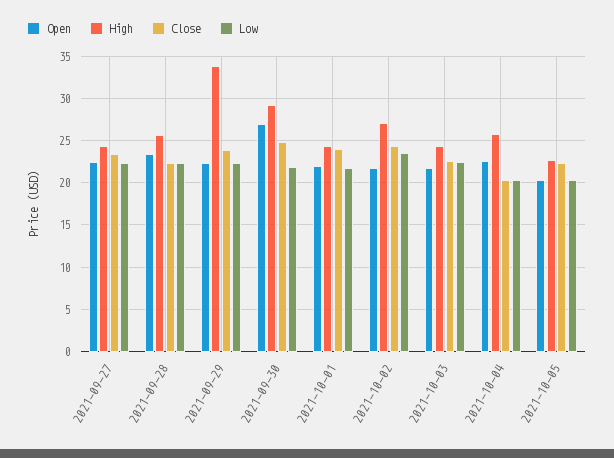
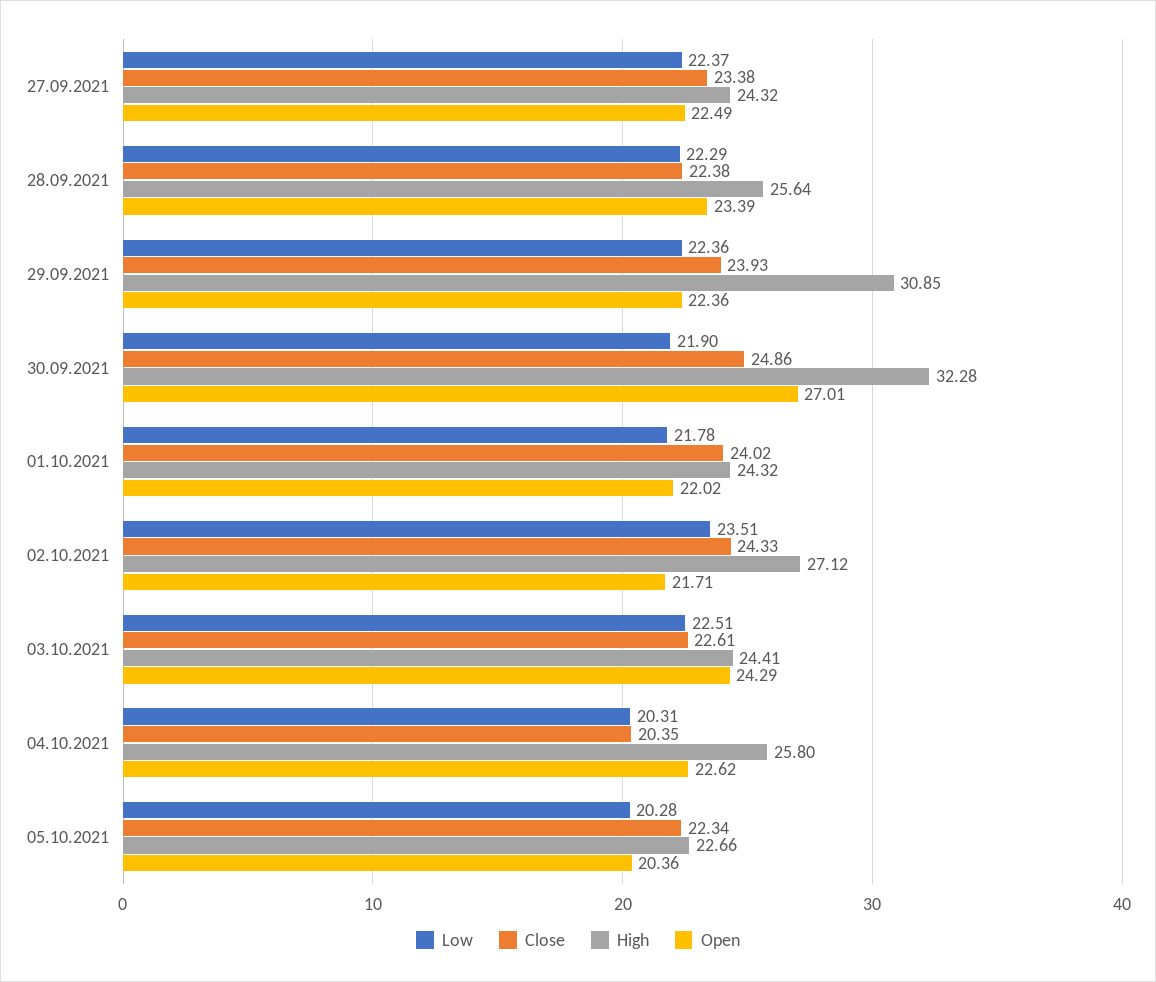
  {
    "Open": {
      "2021-09-27": 22.49,
      "2021-09-28": 23.39,
      "2021-09-29": 22.36,
      "2021-09-30": 27.01,
      "2021-10-01": 22.02,
      "2021-10-02": 21.71,
-     "2021-10-03": 22,
+     "2021-10-03": 24.29,
      "2021-10-04": 22.62,
      "2021-10-05": 20.36
    },
    "High": {
      "2021-09-27": 24.32,
      "2021-09-28": 25.64,
-     "2021-09-29": 34,
+     "2021-09-29": 30.85,
-     "2021-09-30": 29,
+     "2021-09-30": 32.28,
      "2021-10-01": 24.32,
      "2021-10-02": 27.12,
      "2021-10-03": 24.41,
      "2021-10-04": 25.8,
      "2021-10-05": 22.66
    },
    "Close": {
      "2021-09-27": 23.38,
      "2021-09-28": 22.38,
      "2021-09-29": 23.93,
      "2021-09-30": 24.86,
      "2021-10-01": 24.02,
      "2021-10-02": 24.33,
      "2021-10-03": 22.61,
      "2021-10-04": 20.35,
      "2021-10-05": 22.34
    },
    "Low": {
      "2021-09-27": 22.37,
      "2021-09-28": 22.29,
      "2021-09-29": 22.36,
      "2021-09-30": 21.9,
      "2021-10-01": 21.78,
      "2021-10-02": 23.51,
      "2021-10-03": 22.51,
      "2021-10-04": 20.31,
      "2021-10-05": 20.28
    }
  }

